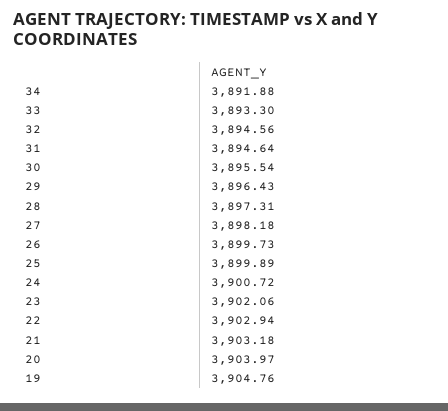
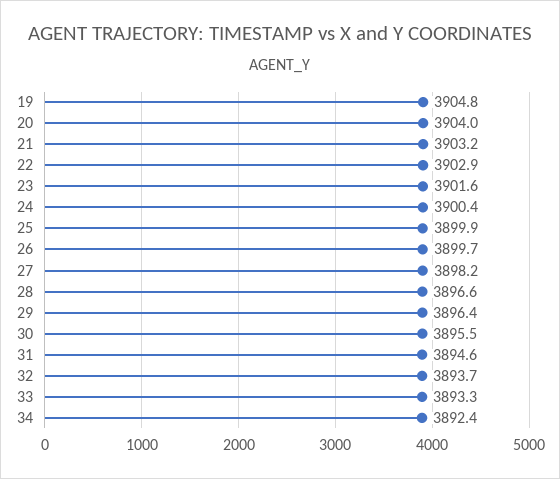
  {
-   "34": 3891.88,
+   "34": 3892.4,
    "33": 3893.3,
-   "32": 3894.56,
+   "32": 3893.7,
    "31": 3894.64,
    "30": 3895.54,
    "29": 3896.43,
-   "28": 3897.31,
+   "28": 3896.6,
    "27": 3898.18,
    "26": 3899.73,
    "25": 3899.89,
-   "24": 3900.72,
+   "24": 3900.4,
-   "23": 3902.06,
+   "23": 3901.6,
    "22": 3902.94,
    "21": 3903.18,
    "20": 3903.97,
    "19": 3904.76
  }

